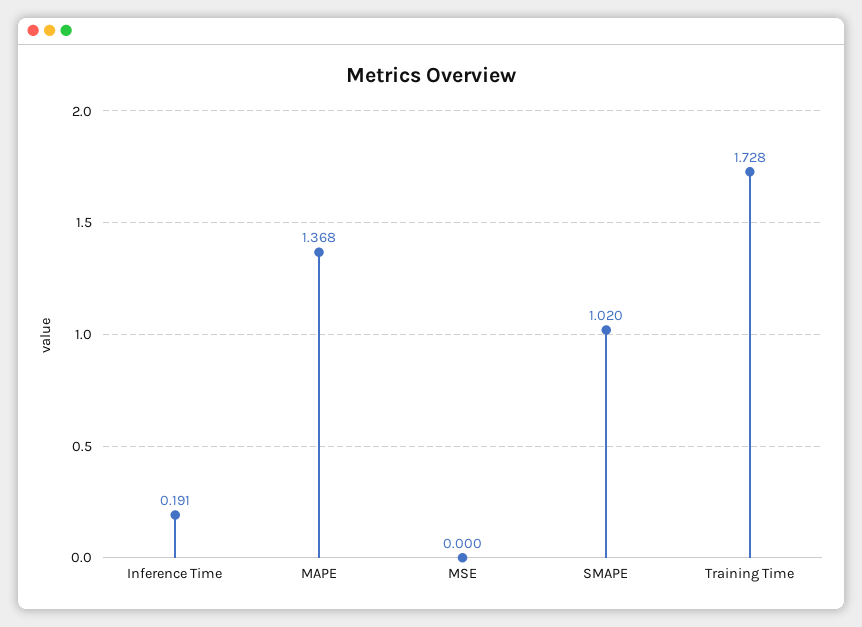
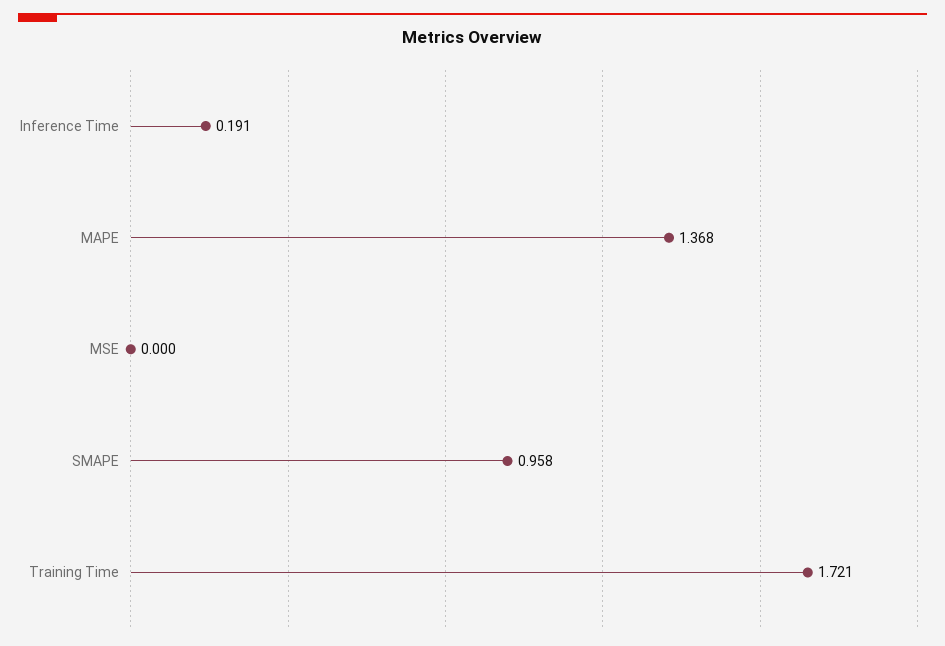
  {
    "Inference Time": 0.191,
    "MAPE": 1.368,
    "MSE": 0,
-   "SMAPE": 1.02,
+   "SMAPE": 0.958,
-   "Training Time": 1.728
+   "Training Time": 1.721
  }

